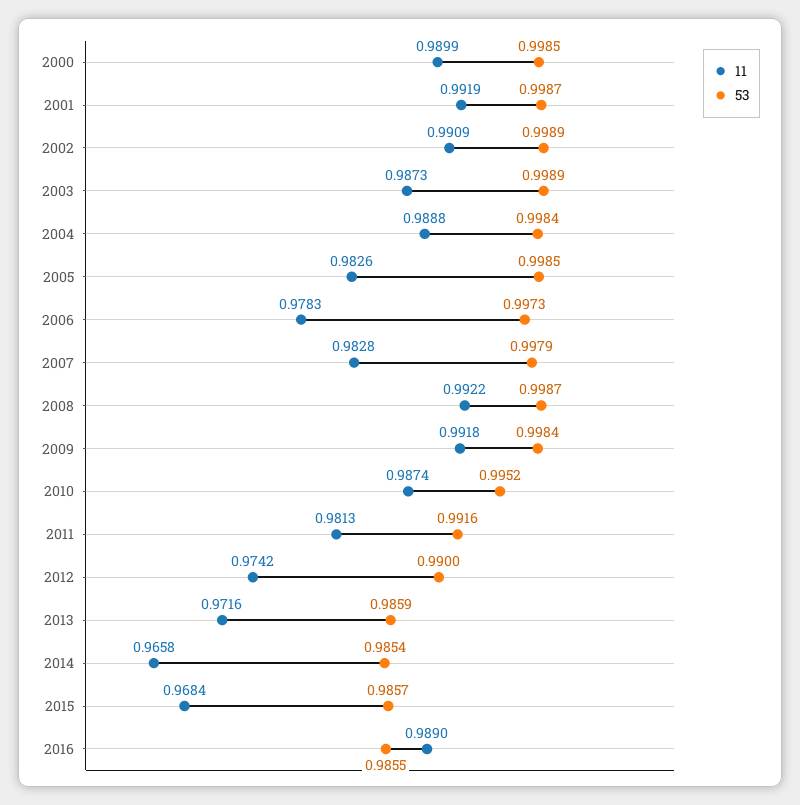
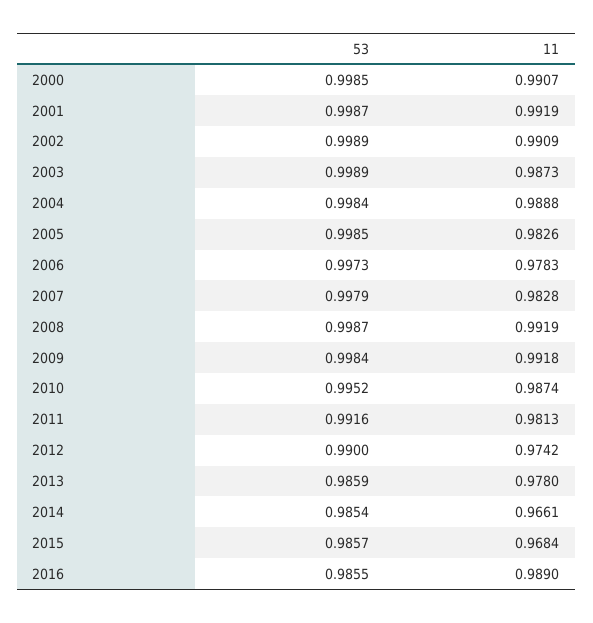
  {
    "11": {
-     "2000": 0.9899,
+     "2000": 0.9907,
      "2001": 0.9919,
      "2002": 0.9909,
      "2003": 0.9873,
      "2004": 0.9888,
      "2005": 0.9826,
      "2006": 0.9783,
      "2007": 0.9828,
-     "2008": 0.9922,
+     "2008": 0.9919,
      "2009": 0.9918,
      "2010": 0.9874,
      "2011": 0.9813,
      "2012": 0.9742,
-     "2013": 0.9716,
+     "2013": 0.978,
-     "2014": 0.9658,
+     "2014": 0.9661,
      "2015": 0.9684,
      "2016": 0.989
    },
    "53": {
      "2000": 0.9985,
      "2001": 0.9987,
      "2002": 0.9989,
      "2003": 0.9989,
      "2004": 0.9984,
      "2005": 0.9985,
      "2006": 0.9973,
      "2007": 0.9979,
      "2008": 0.9987,
      "2009": 0.9984,
      "2010": 0.9952,
      "2011": 0.9916,
      "2012": 0.99,
      "2013": 0.9859,
      "2014": 0.9854,
      "2015": 0.9857,
      "2016": 0.9855
    }
  }

